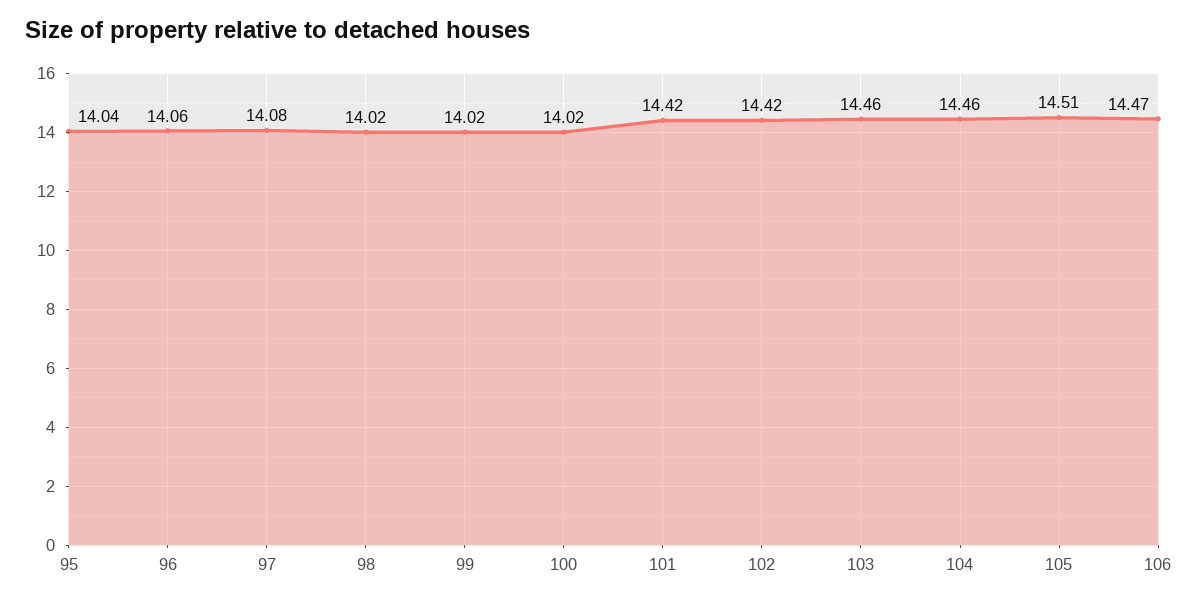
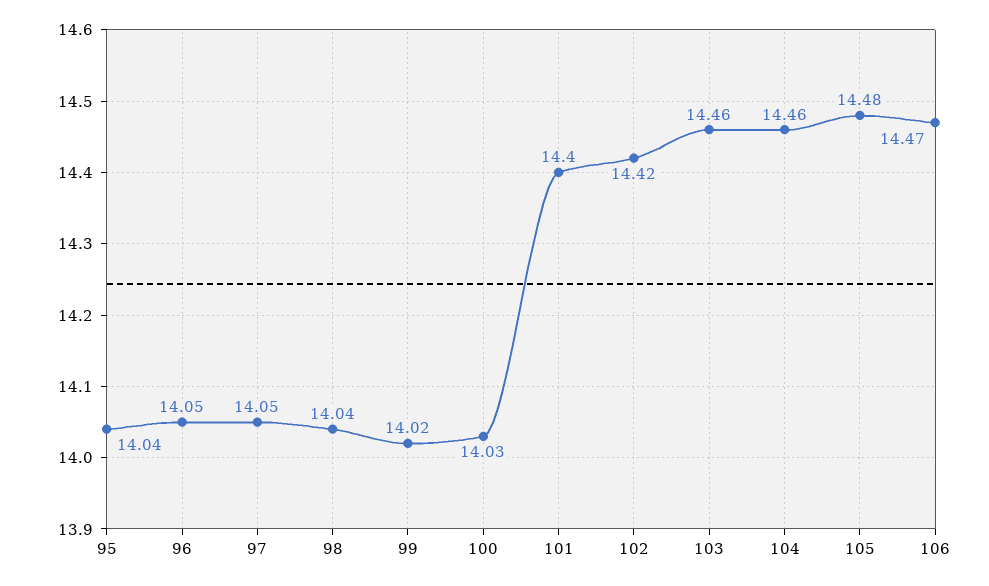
  {
    "95": 14.04,
-   "96": 14.06,
+   "96": 14.05,
-   "97": 14.08,
+   "97": 14.05,
-   "98": 14.02,
+   "98": 14.04,
    "99": 14.02,
-   "100": 14.02,
+   "100": 14.03,
-   "101": 14.42,
+   "101": 14.4,
    "102": 14.42,
    "103": 14.46,
    "104": 14.46,
-   "105": 14.51,
+   "105": 14.48,
    "106": 14.47
  }

